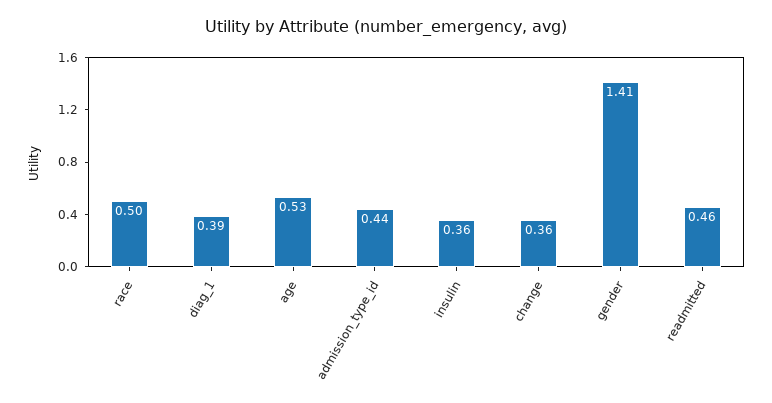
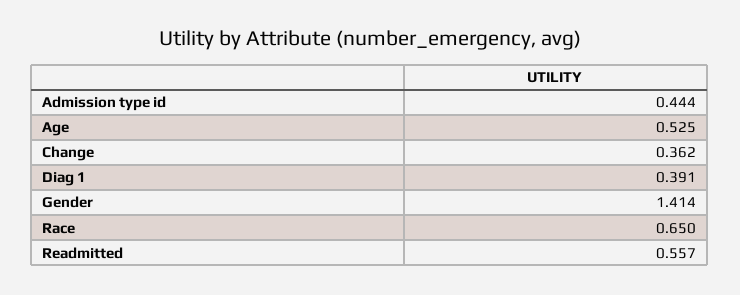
  {
-   "race": 0.5,
+   "race": 0.65,
    "diag_1": 0.391,
    "age": 0.525,
    "admission_type_id": 0.444,
-   "insulin": 0.36,
    "change": 0.362,
    "gender": 1.414,
-   "readmitted": 0.46
+   "readmitted": 0.557
  }

